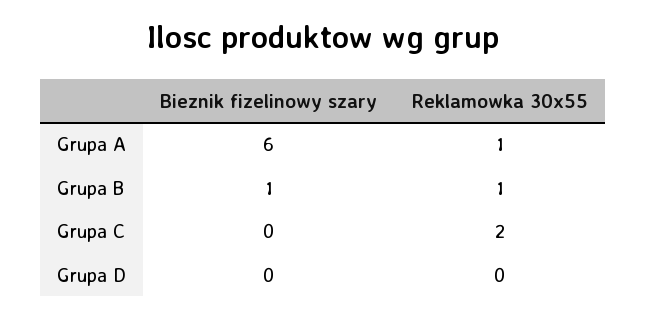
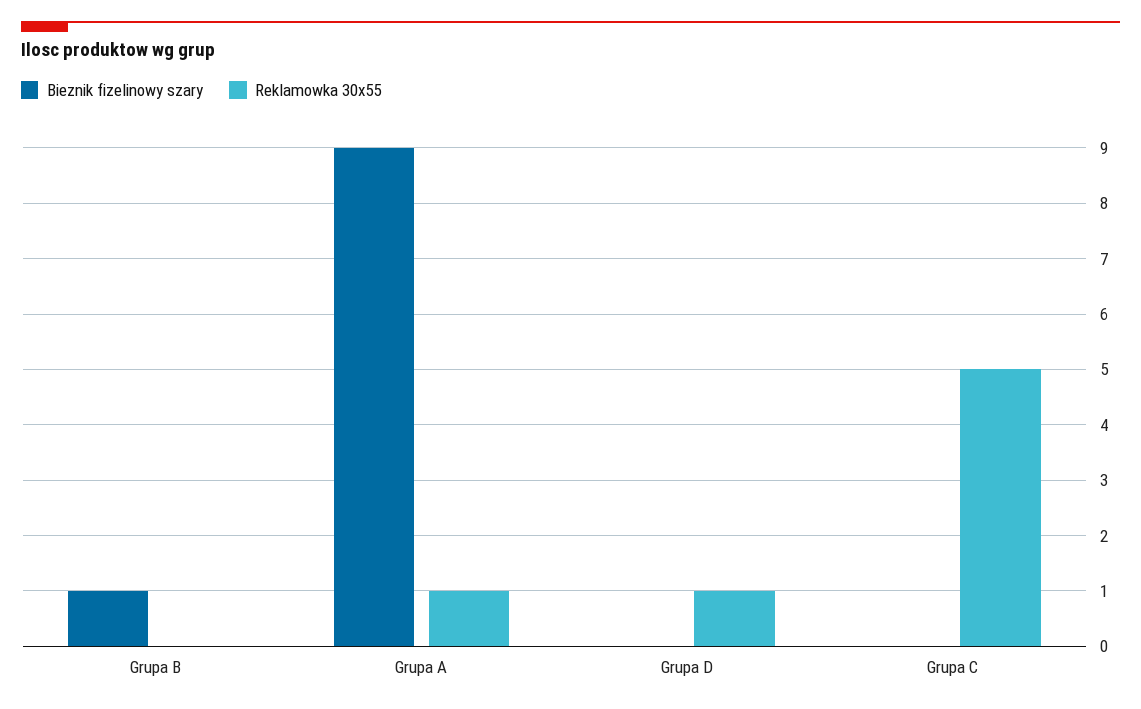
  {
    "Bieznik fizelinowy szary": {
-     "Grupa A": 6,
+     "Grupa A": 9,
      "Grupa B": 1,
      "Grupa C": 0,
      "Grupa D": 0
    },
    "Reklamowka 30x55": {
      "Grupa A": 1,
-     "Grupa B": 1,
+     "Grupa B": 0,
-     "Grupa C": 2,
+     "Grupa C": 5,
-     "Grupa D": 0
+     "Grupa D": 1
    }
  }

